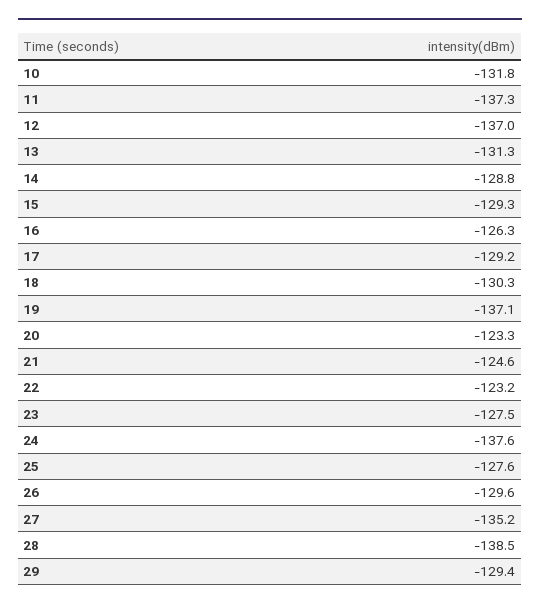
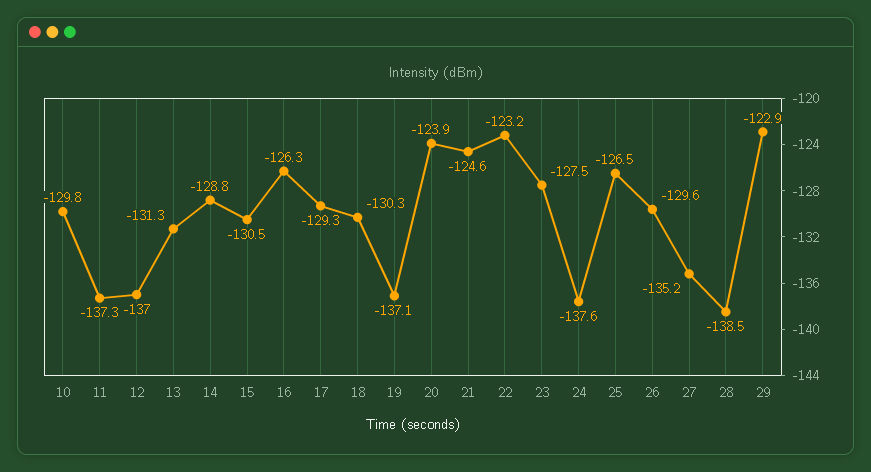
  {
-   "10": -131.8,
+   "10": -129.8,
    "11": -137.3,
    "12": -137,
    "13": -131.3,
    "14": -128.8,
-   "15": -129.3,
+   "15": -130.5,
    "16": -126.3,
-   "17": -129.2,
+   "17": -129.3,
    "18": -130.3,
    "19": -137.1,
-   "20": -123.3,
+   "20": -123.9,
    "21": -124.6,
    "22": -123.2,
    "23": -127.5,
    "24": -137.6,
-   "25": -127.6,
+   "25": -126.5,
    "26": -129.6,
    "27": -135.2,
    "28": -138.5,
-   "29": -129.4
+   "29": -122.9
  }

